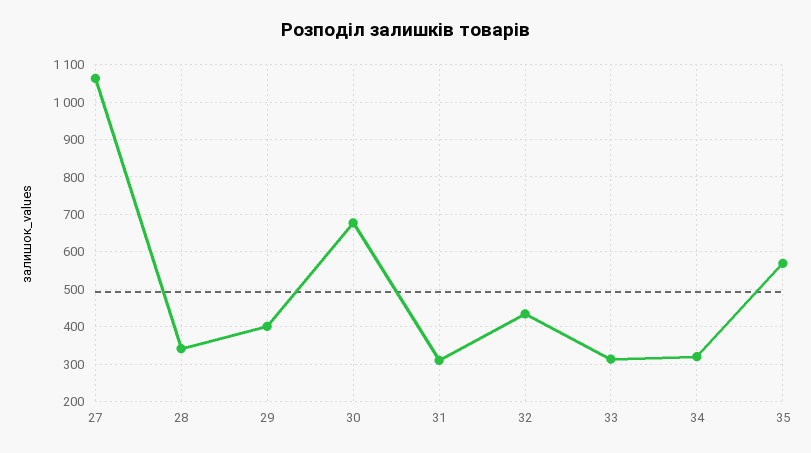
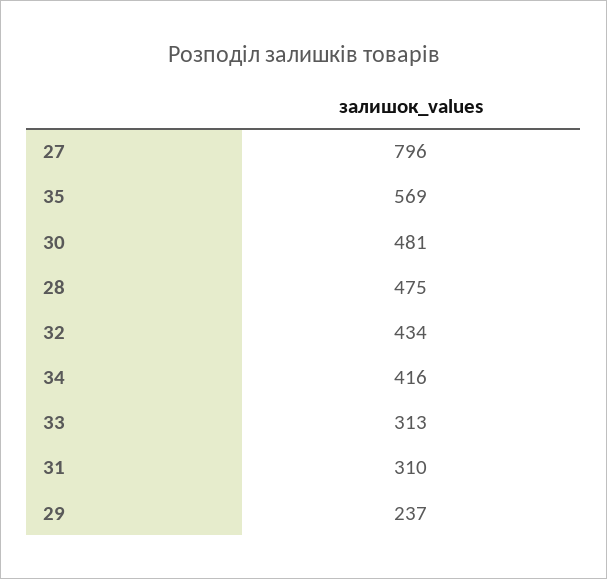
  {
-   "27": 1060,
+   "27": 796,
-   "28": 340,
+   "28": 475,
-   "29": 400,
+   "29": 237,
-   "30": 680,
+   "30": 481,
    "31": 310,
    "32": 434,
    "33": 313,
-   "34": 320,
+   "34": 416,
    "35": 569
  }

